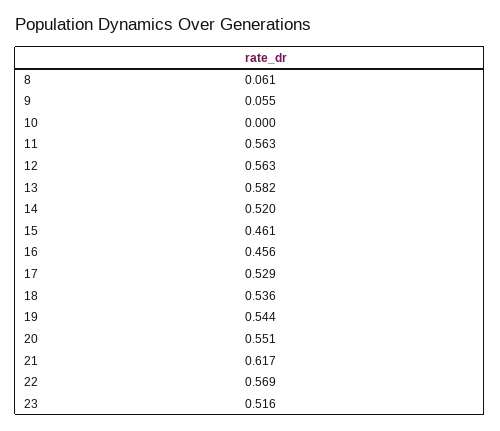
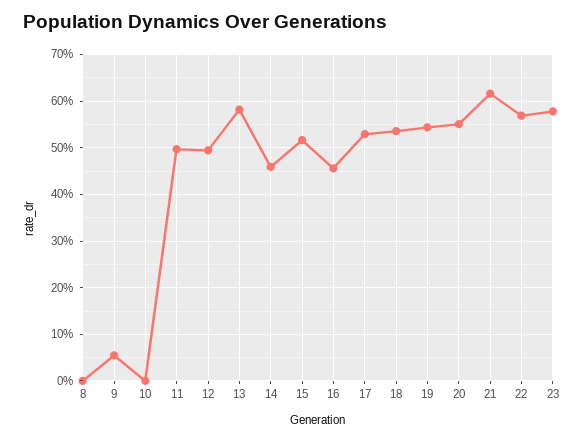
  {
-   "8": 0.061,
+   "8": 0,
    "9": 0.055,
    "10": 0,
-   "11": 0.563,
+   "11": 0.5,
-   "12": 0.563,
+   "12": 0.5,
    "13": 0.582,
-   "14": 0.52,
+   "14": 0.46,
-   "15": 0.461,
+   "15": 0.52,
    "16": 0.456,
    "17": 0.529,
    "18": 0.536,
    "19": 0.544,
    "20": 0.551,
    "21": 0.617,
    "22": 0.569,
-   "23": 0.516
+   "23": 0.58
  }

